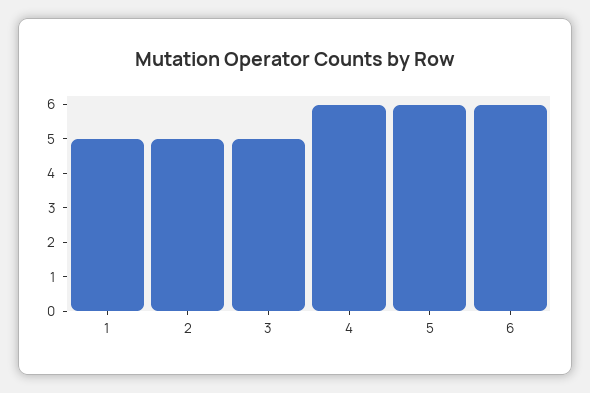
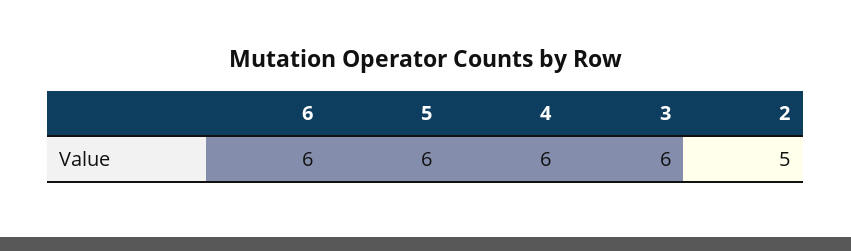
  {
-   "1": 5,
    "2": 5,
-   "3": 5,
+   "3": 6,
    "4": 6,
    "5": 6,
    "6": 6
  }

